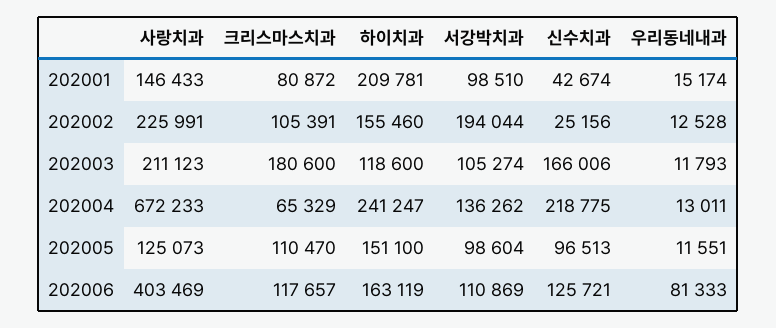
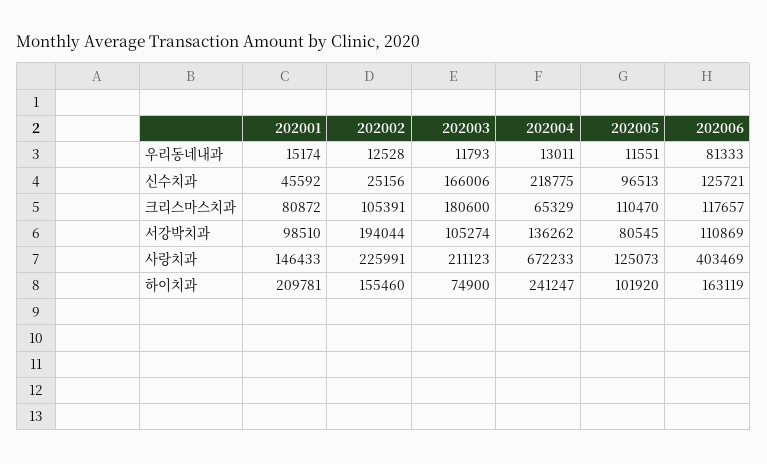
  {
    "사랑치과": {
      "202001": 146433,
      "202002": 225991,
      "202003": 211123,
      "202004": 672233,
      "202005": 125073,
      "202006": 403469
    },
    "크리스마스치과": {
      "202001": 80872,
      "202002": 105391,
      "202003": 180600,
      "202004": 65329,
      "202005": 110470,
      "202006": 117657
    },
    "하이치과": {
      "202001": 209781,
      "202002": 155460,
-     "202003": 118600,
+     "202003": 74900,
      "202004": 241247,
-     "202005": 151100,
+     "202005": 101920,
      "202006": 163119
    },
    "서강박치과": {
      "202001": 98510,
      "202002": 194044,
      "202003": 105274,
      "202004": 136262,
-     "202005": 98604,
+     "202005": 80545,
      "202006": 110869
    },
    "신수치과": {
-     "202001": 42674,
+     "202001": 45592,
      "202002": 25156,
      "202003": 166006,
      "202004": 218775,
      "202005": 96513,
      "202006": 125721
    },
    "우리동네내과": {
      "202001": 15174,
      "202002": 12528,
      "202003": 11793,
      "202004": 13011,
      "202005": 11551,
      "202006": 81333
    }
  }

